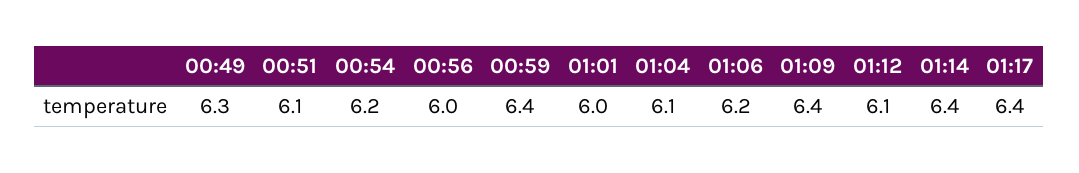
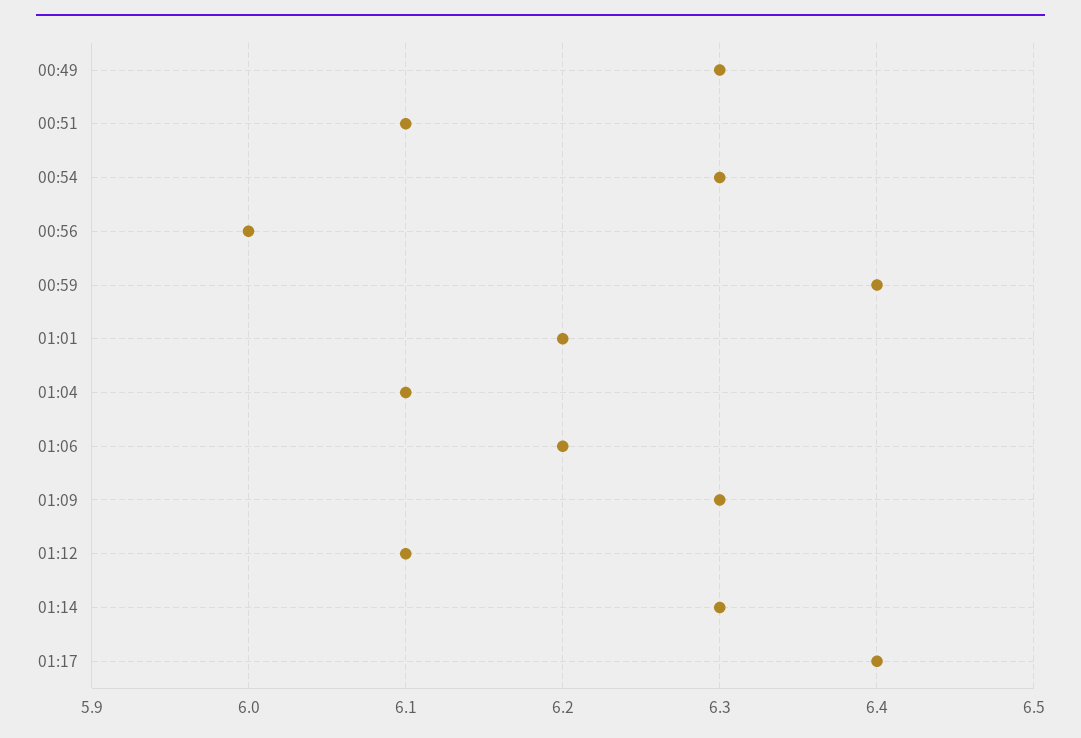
  {
    "00:49": 6.3,
    "00:51": 6.1,
-   "00:54": 6.2,
+   "00:54": 6.3,
    "00:56": 6,
    "00:59": 6.4,
-   "01:01": 6,
+   "01:01": 6.2,
    "01:04": 6.1,
    "01:06": 6.2,
-   "01:09": 6.4,
+   "01:09": 6.3,
    "01:12": 6.1,
-   "01:14": 6.4,
+   "01:14": 6.3,
    "01:17": 6.4
  }

